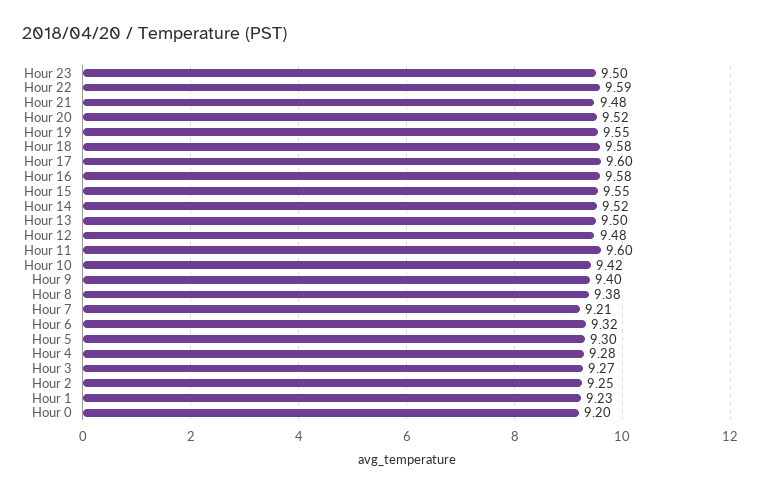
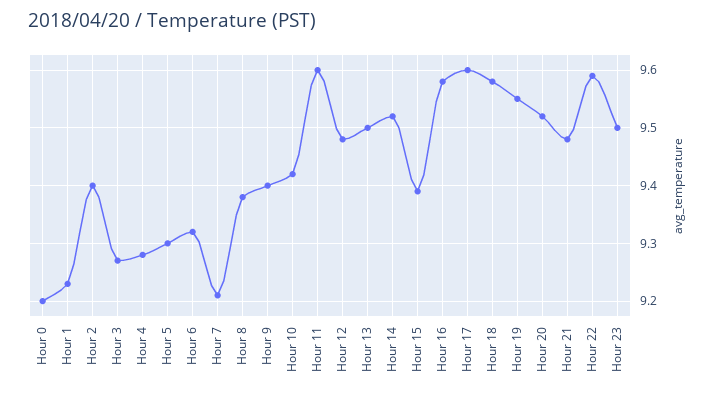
  {
    "Hour 23": 9.5,
    "Hour 22": 9.59,
    "Hour 21": 9.48,
    "Hour 20": 9.52,
    "Hour 19": 9.55,
    "Hour 18": 9.58,
    "Hour 17": 9.6,
    "Hour 16": 9.58,
-   "Hour 15": 9.55,
+   "Hour 15": 9.4,
    "Hour 14": 9.52,
    "Hour 13": 9.5,
    "Hour 12": 9.48,
    "Hour 11": 9.6,
    "Hour 10": 9.42,
    "Hour 9": 9.4,
    "Hour 8": 9.38,
    "Hour 7": 9.21,
    "Hour 6": 9.32,
    "Hour 5": 9.3,
    "Hour 4": 9.28,
    "Hour 3": 9.27,
-   "Hour 2": 9.25,
+   "Hour 2": 9.4,
    "Hour 1": 9.23,
    "Hour 0": 9.2
  }

